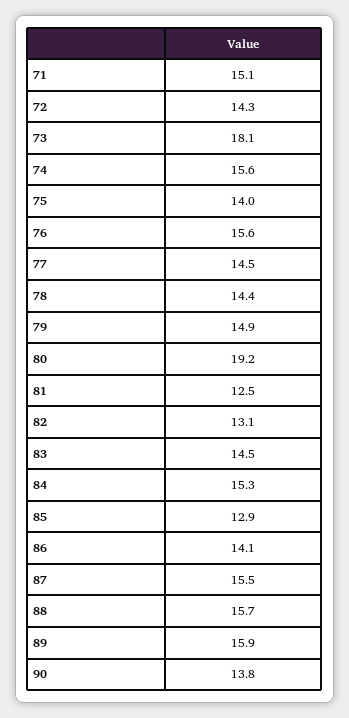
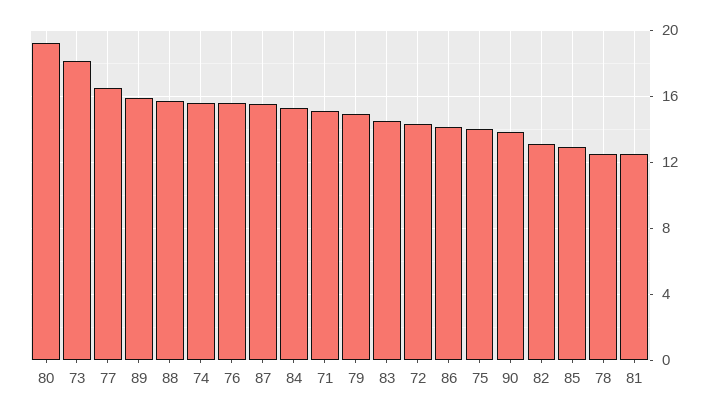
  {
    "71": 15.1,
    "72": 14.3,
    "73": 18.1,
    "74": 15.6,
    "75": 14,
    "76": 15.6,
-   "77": 14.5,
+   "77": 16.5,
-   "78": 14.4,
+   "78": 12.5,
    "79": 14.9,
    "80": 19.2,
    "81": 12.5,
    "82": 13.1,
    "83": 14.5,
    "84": 15.3,
    "85": 12.9,
    "86": 14.1,
    "87": 15.5,
    "88": 15.7,
    "89": 15.9,
    "90": 13.8
  }

